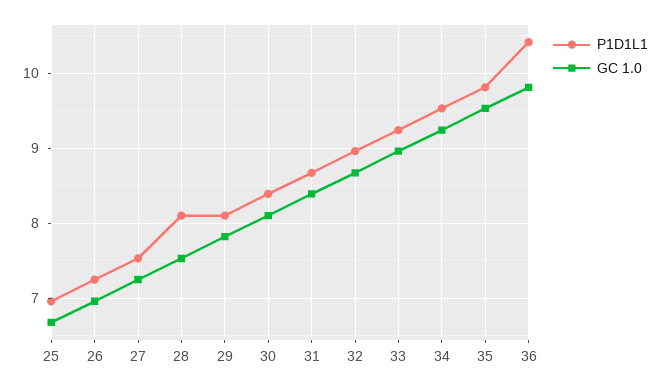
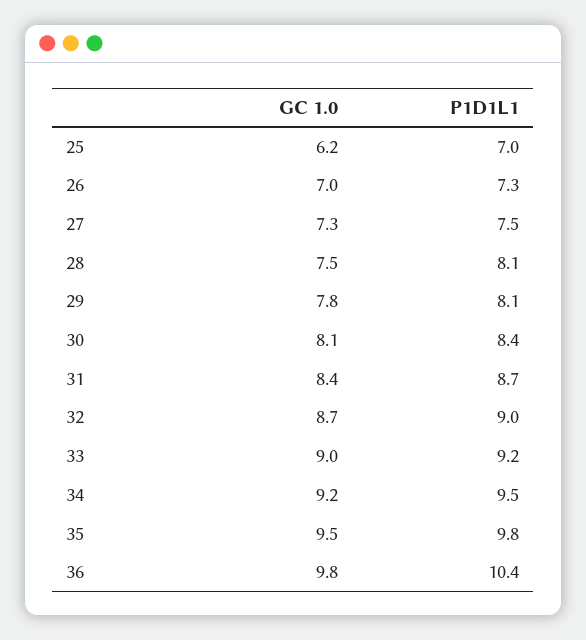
  {
    "P1D1L1": {
      "25": 7,
      "26": 7.3,
      "27": 7.5,
      "28": 8.1,
      "29": 8.1,
      "30": 8.4,
      "31": 8.7,
      "32": 9,
      "33": 9.2,
      "34": 9.5,
      "35": 9.8,
      "36": 10.4
    },
    "GC 1.0": {
-     "25": 6.7,
+     "25": 6.2,
      "26": 7,
      "27": 7.3,
      "28": 7.5,
      "29": 7.8,
      "30": 8.1,
      "31": 8.4,
      "32": 8.7,
      "33": 9,
      "34": 9.2,
      "35": 9.5,
      "36": 9.8
    }
  }

